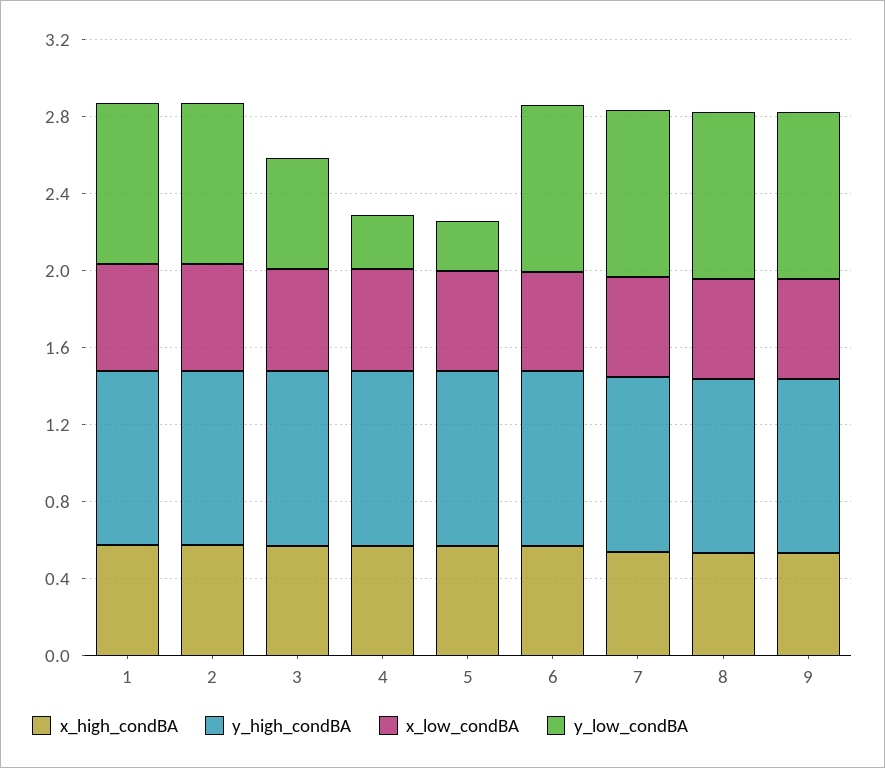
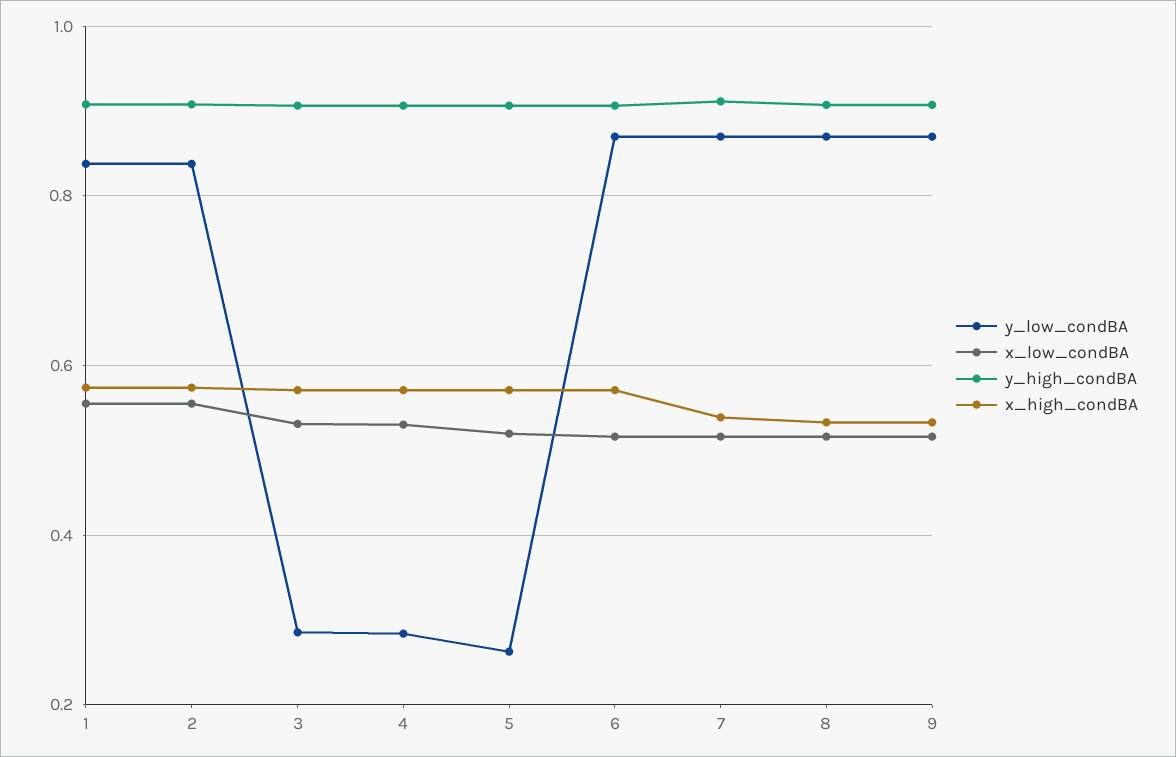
  {
    "x_high_condBA": {
      "1": 0.58,
      "2": 0.58,
      "3": 0.58,
      "4": 0.58,
      "5": 0.58,
      "6": 0.58,
      "7": 0.54,
      "8": 0.54,
      "9": 0.54
    },
    "y_high_condBA": {
      "1": 0.9,
      "2": 0.9,
      "3": 0.9,
      "4": 0.9,
      "5": 0.9,
      "6": 0.9,
      "7": 0.92,
      "8": 0.9,
      "9": 0.9
    },
    "x_low_condBA": {
      "1": 0.56,
      "2": 0.56,
      "3": 0.54,
      "4": 0.54,
      "5": 0.52,
      "6": 0.52,
      "7": 0.52,
      "8": 0.52,
      "9": 0.52
    },
    "y_low_condBA": {
      "1": 0.84,
      "2": 0.84,
-     "3": 0.6,
+     "3": 0.28,
      "4": 0.28,
      "5": 0.26,
      "6": 0.86,
      "7": 0.86,
      "8": 0.86,
      "9": 0.86
    }
  }

